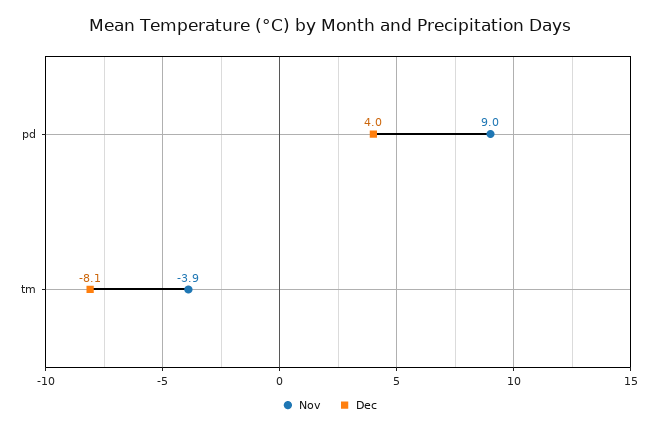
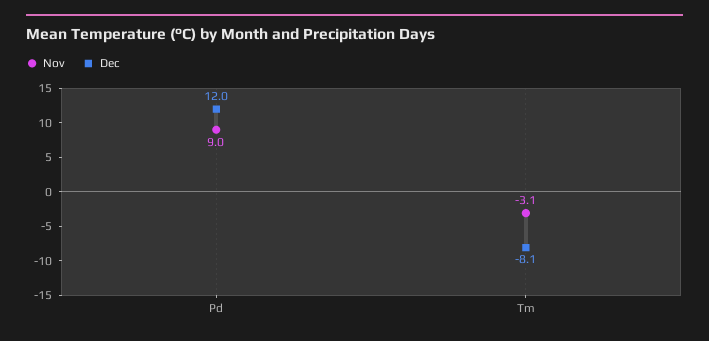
  {
    "Nov": {
      "pd": 9,
-     "tm": -3.9
+     "tm": -3.1
    },
    "Dec": {
-     "pd": 4,
+     "pd": 12,
      "tm": -8.1
    }
  }

